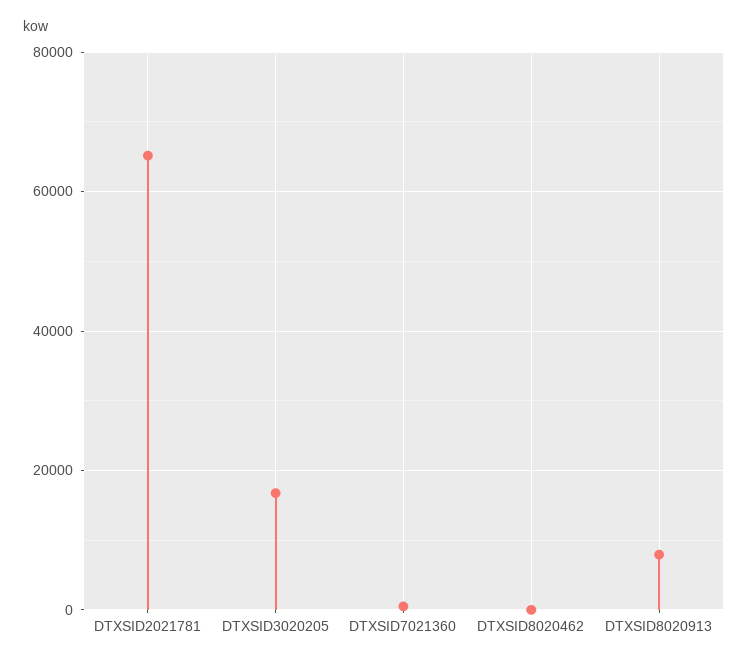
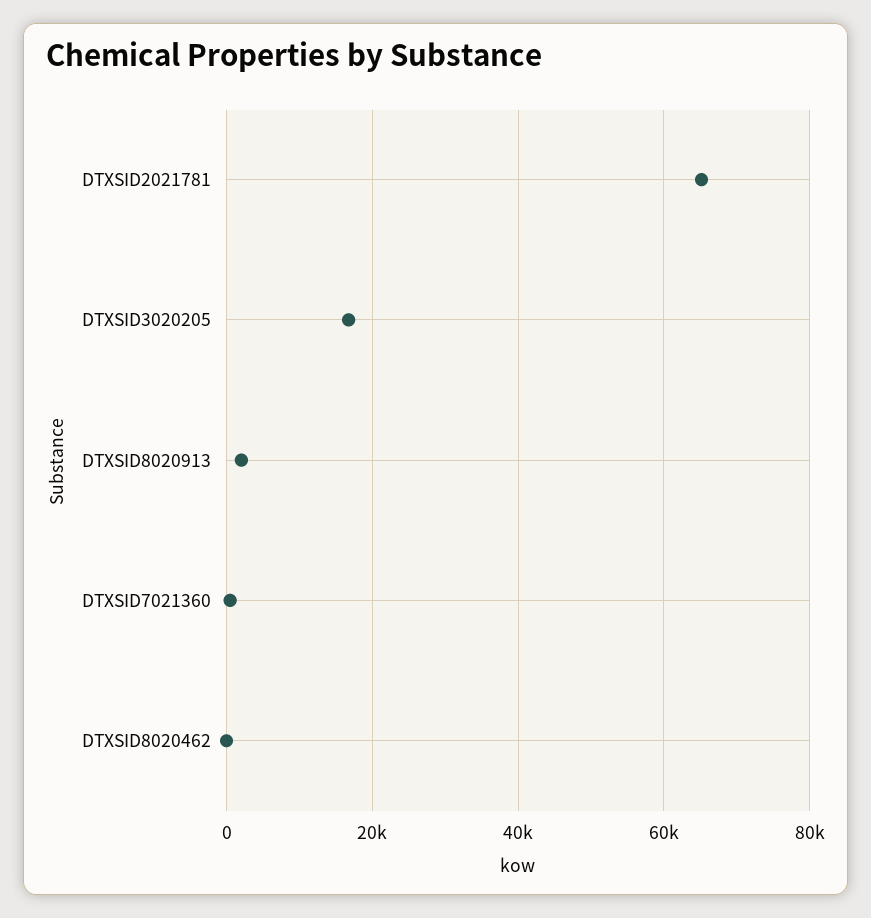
  {
    "DTXSID2021781": 66000,
    "DTXSID3020205": 16000,
    "DTXSID7021360": 0,
    "DTXSID8020462": 0,
-   "DTXSID8020913": 8000
+   "DTXSID8020913": 2000
  }

